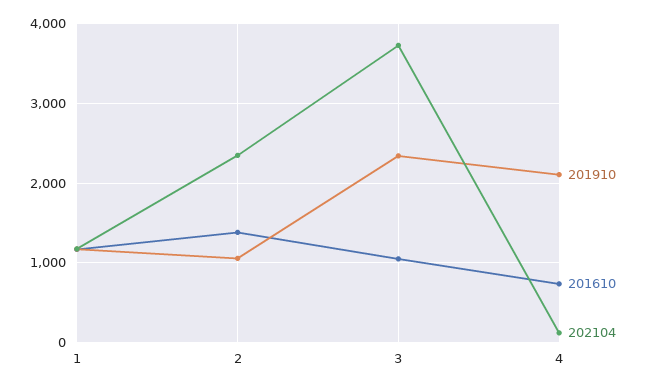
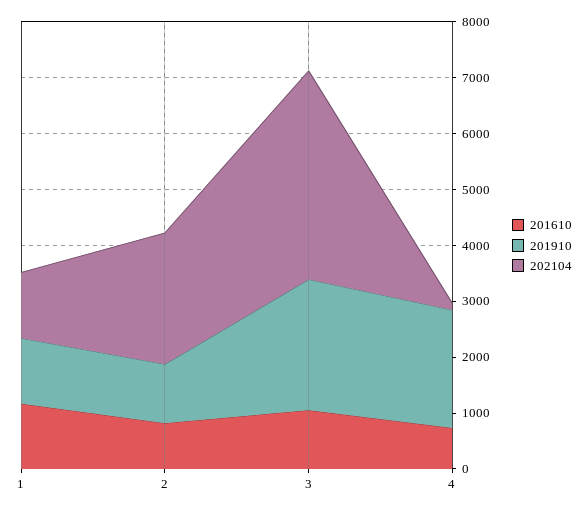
  {
    "201910": {
      "1": 1200,
      "2": 1100,
      "3": 2300,
      "4": 2100
    },
    "201610": {
      "1": 1200,
-     "2": 1400,
+     "2": 800,
      "3": 1100,
      "4": 700
    },
    "202104": {
      "1": 1200,
      "2": 2300,
      "3": 3700,
      "4": 100
    }
  }

